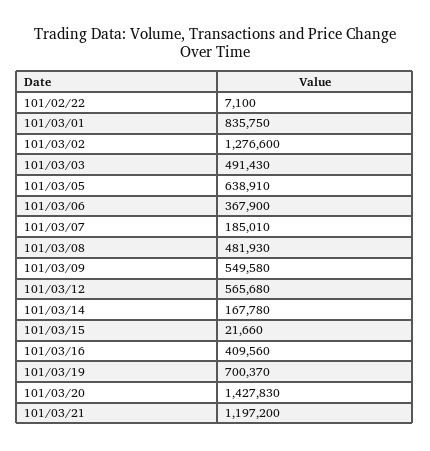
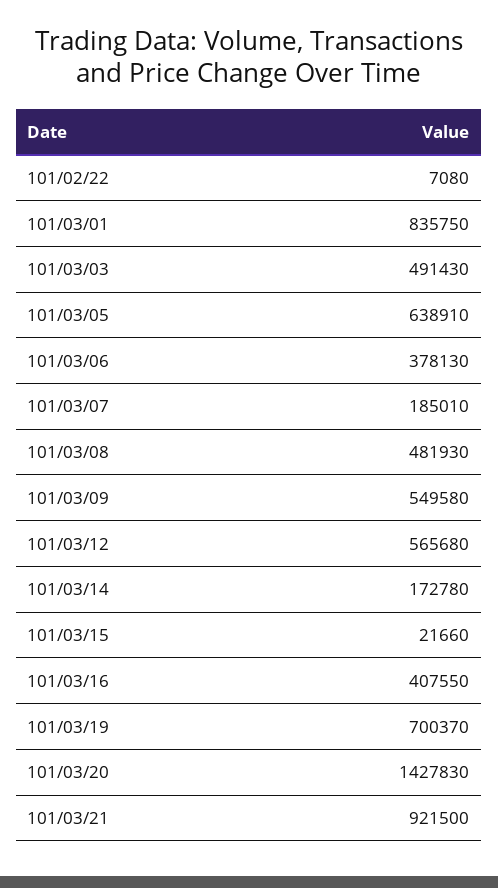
  {
-   "101/02/22": 7100,
+   "101/02/22": 7080,
    "101/03/01": 835750,
-   "101/03/02": 1276600,
    "101/03/03": 491430,
    "101/03/05": 638910,
-   "101/03/06": 367900,
+   "101/03/06": 378130,
    "101/03/07": 185010,
    "101/03/08": 481930,
    "101/03/09": 549580,
    "101/03/12": 565680,
-   "101/03/14": 167780,
+   "101/03/14": 172780,
    "101/03/15": 21660,
-   "101/03/16": 409560,
+   "101/03/16": 407550,
    "101/03/19": 700370,
    "101/03/20": 1427830,
-   "101/03/21": 1197200
+   "101/03/21": 921500
  }

